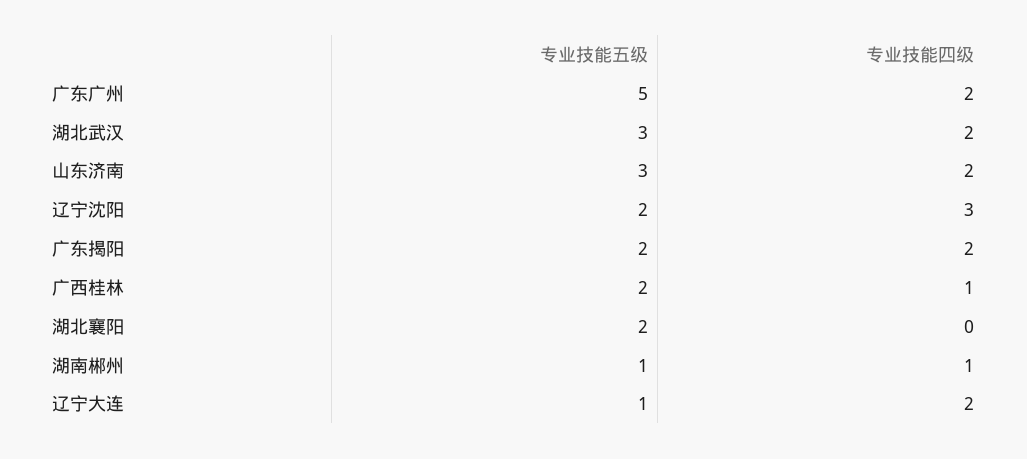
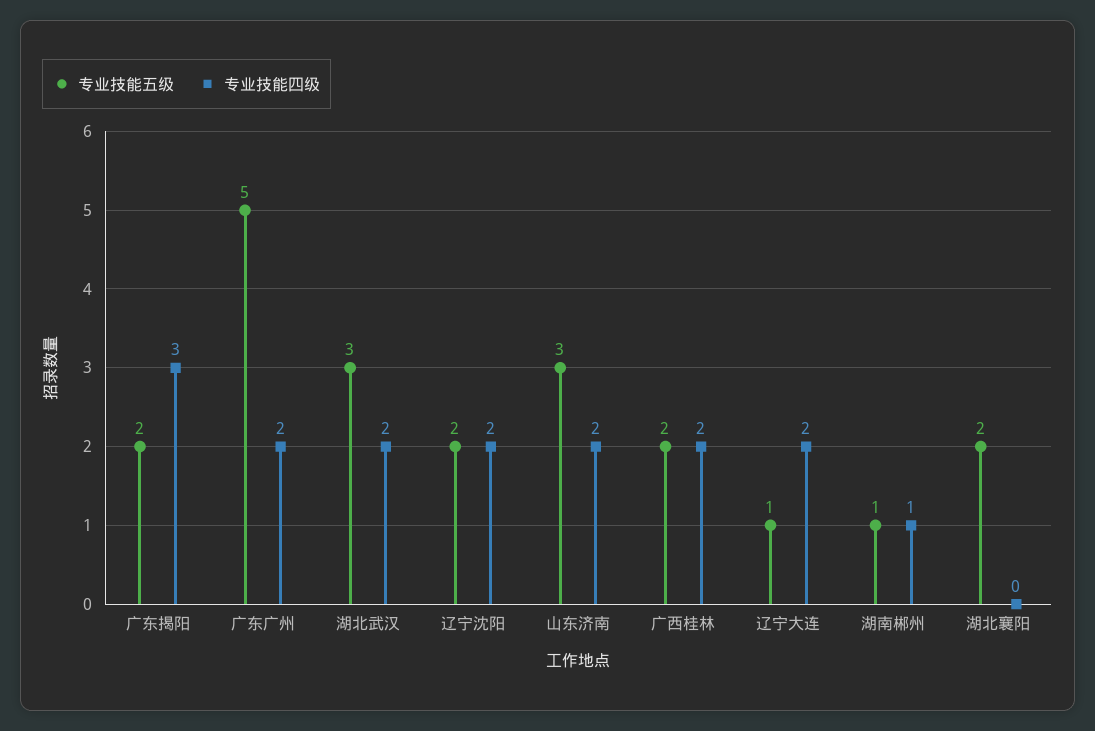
  {
    "专业技能五级": {
      "广东广州": 5,
      "湖北武汉": 3,
      "山东济南": 3,
      "辽宁沈阳": 2,
      "广东揭阳": 2,
      "广西桂林": 2,
      "湖北襄阳": 2,
      "湖南郴州": 1,
      "辽宁大连": 1
    },
    "专业技能四级": {
      "广东广州": 2,
      "湖北武汉": 2,
      "山东济南": 2,
-     "辽宁沈阳": 3,
+     "辽宁沈阳": 2,
-     "广东揭阳": 2,
+     "广东揭阳": 3,
-     "广西桂林": 1,
+     "广西桂林": 2,
      "湖北襄阳": 0,
      "湖南郴州": 1,
      "辽宁大连": 2
    }
  }

